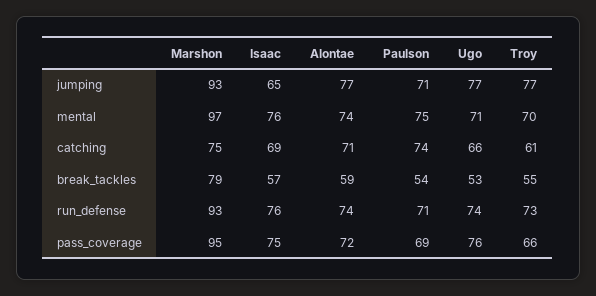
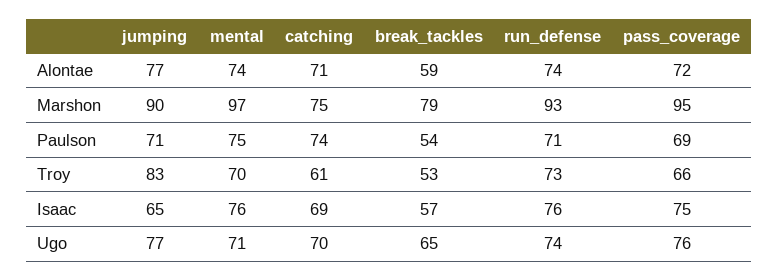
  {
    "Marshon": {
-     "jumping": 93,
+     "jumping": 90,
      "mental": 97,
      "catching": 75,
      "break_tackles": 79,
      "run_defense": 93,
      "pass_coverage": 95
    },
    "Isaac": {
      "jumping": 65,
      "mental": 76,
      "catching": 69,
      "break_tackles": 57,
      "run_defense": 76,
      "pass_coverage": 75
    },
    "Alontae": {
      "jumping": 77,
      "mental": 74,
      "catching": 71,
      "break_tackles": 59,
      "run_defense": 74,
      "pass_coverage": 72
    },
    "Paulson": {
      "jumping": 71,
      "mental": 75,
      "catching": 74,
      "break_tackles": 54,
      "run_defense": 71,
      "pass_coverage": 69
    },
    "Ugo": {
      "jumping": 77,
      "mental": 71,
-     "catching": 66,
+     "catching": 70,
-     "break_tackles": 53,
+     "break_tackles": 65,
      "run_defense": 74,
      "pass_coverage": 76
    },
    "Troy": {
-     "jumping": 77,
+     "jumping": 83,
      "mental": 70,
      "catching": 61,
-     "break_tackles": 55,
+     "break_tackles": 53,
      "run_defense": 73,
      "pass_coverage": 66
    }
  }

